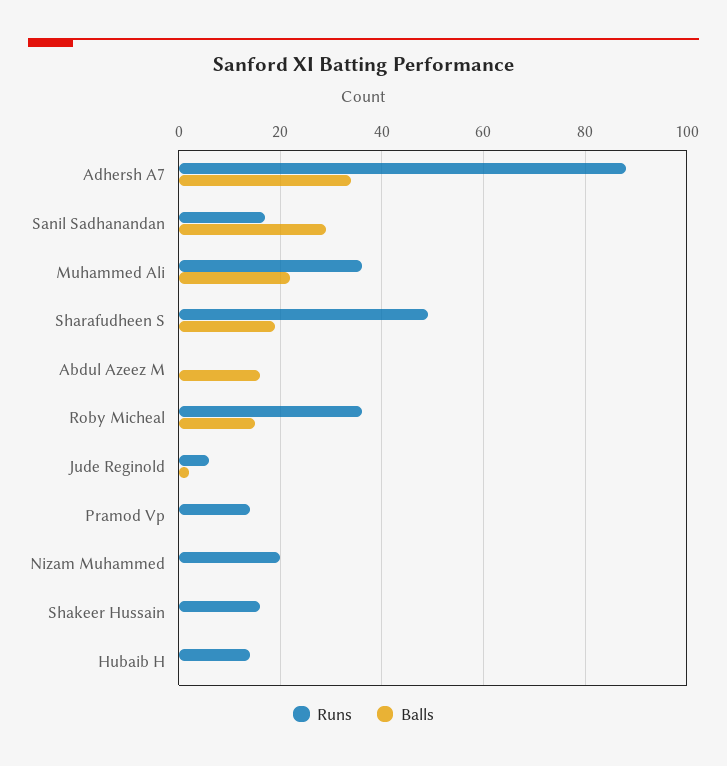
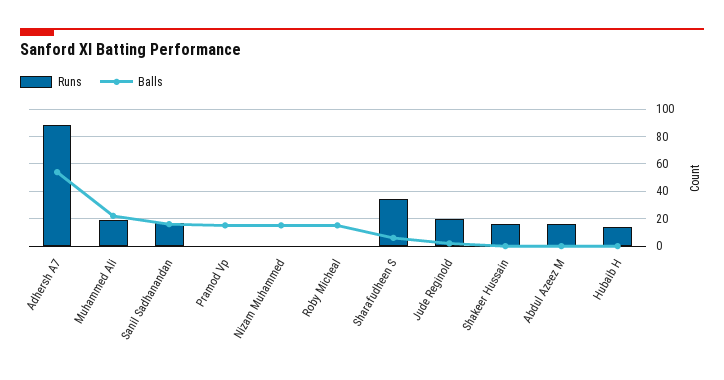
  {
    "Runs": {
      "Adhersh A7": 90,
      "Sanil Sadhanandan": 15,
-     "Muhammed Ali": 35,
+     "Muhammed Ali": 20,
-     "Sharafudheen S": 50,
+     "Sharafudheen S": 35,
-     "Abdul Azeez M": 0,
+     "Abdul Azeez M": 15,
-     "Roby Micheal": 35,
+     "Roby Micheal": 0,
-     "Jude Reginold": 5,
+     "Jude Reginold": 20,
-     "Pramod Vp": 15,
+     "Pramod Vp": 0,
-     "Nizam Muhammed": 20,
+     "Nizam Muhammed": 0,
      "Shakeer Hussain": 15,
      "Hubaib H": 15
    },
    "Balls": {
-     "Adhersh A7": 35,
+     "Adhersh A7": 55,
-     "Sanil Sadhanandan": 30,
+     "Sanil Sadhanandan": 15,
      "Muhammed Ali": 20,
-     "Sharafudheen S": 20,
+     "Sharafudheen S": 5,
-     "Abdul Azeez M": 15,
+     "Abdul Azeez M": 0,
      "Roby Micheal": 15,
      "Jude Reginold": 0,
-     "Pramod Vp": 0,
+     "Pramod Vp": 15,
-     "Nizam Muhammed": 0,
+     "Nizam Muhammed": 15,
      "Shakeer Hussain": 0,
      "Hubaib H": 0
    }
  }

